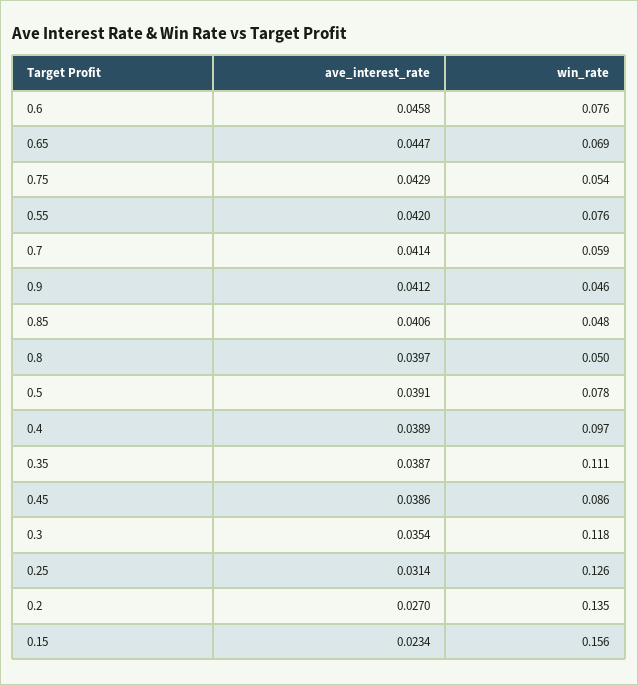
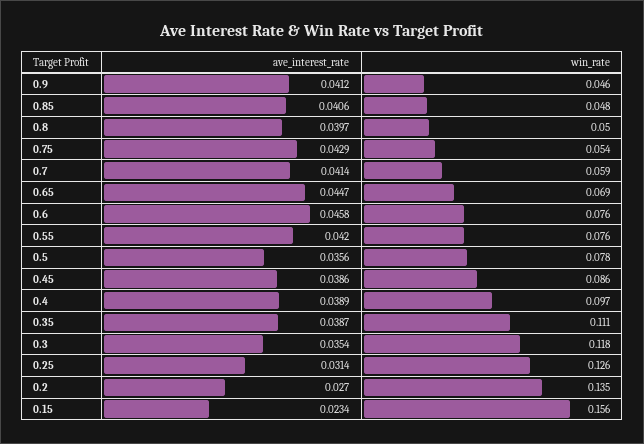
  {
    "ave_interest_rate": {
      "0.6": 0.0458,
      "0.65": 0.0447,
      "0.75": 0.0429,
      "0.55": 0.042,
      "0.7": 0.0414,
      "0.9": 0.0412,
      "0.85": 0.0406,
      "0.8": 0.0397,
-     "0.5": 0.0391,
+     "0.5": 0.0356,
      "0.4": 0.0389,
      "0.35": 0.0387,
      "0.45": 0.0386,
      "0.3": 0.0354,
      "0.25": 0.0314,
      "0.2": 0.027,
      "0.15": 0.0234
    },
    "win_rate": {
      "0.6": 0.076,
      "0.65": 0.069,
      "0.75": 0.054,
      "0.55": 0.076,
      "0.7": 0.059,
      "0.9": 0.046,
      "0.85": 0.048,
      "0.8": 0.05,
      "0.5": 0.078,
      "0.4": 0.097,
      "0.35": 0.111,
      "0.45": 0.086,
      "0.3": 0.118,
      "0.25": 0.126,
      "0.2": 0.135,
      "0.15": 0.156
    }
  }

